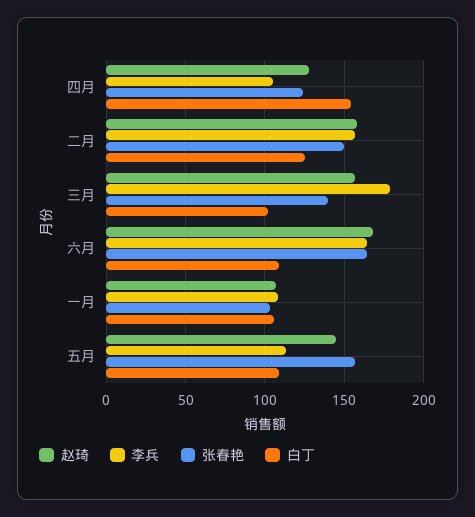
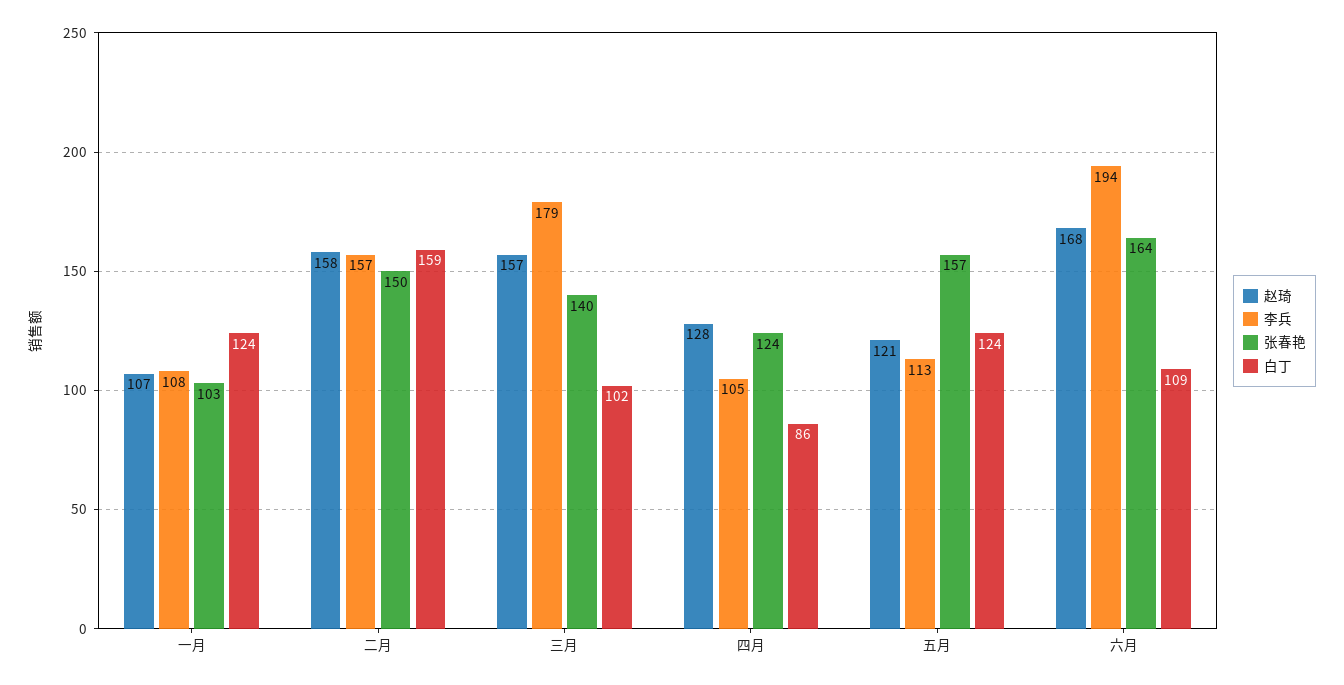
  {
    "赵琦": {
      "四月": 128,
      "二月": 158,
      "三月": 157,
      "六月": 168,
      "一月": 107,
-     "五月": 145
+     "五月": 121
    },
    "李兵": {
      "四月": 105,
      "二月": 157,
      "三月": 179,
-     "六月": 165,
+     "六月": 194,
      "一月": 108,
      "五月": 113
    },
    "张春艳": {
      "四月": 124,
      "二月": 150,
      "三月": 140,
      "六月": 164,
      "一月": 103,
      "五月": 157
    },
    "白丁": {
-     "四月": 155,
+     "四月": 86,
-     "二月": 125,
+     "二月": 159,
      "三月": 102,
      "六月": 109,
-     "一月": 105,
+     "一月": 124,
-     "五月": 110
+     "五月": 124
    }
  }

